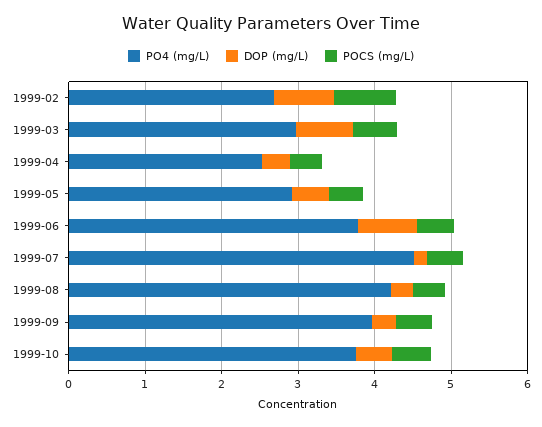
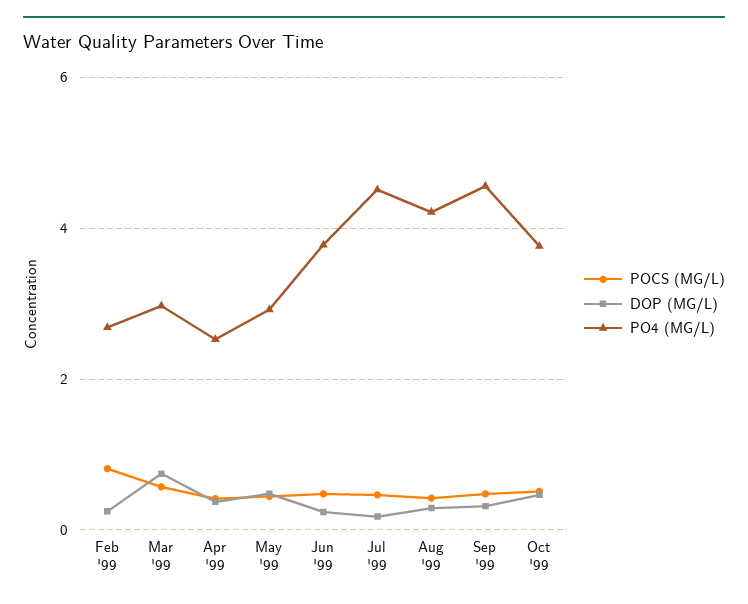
  {
    "PO4 (mg/L)": {
      "1999-02": 2.6,
      "1999-03": 3,
      "1999-04": 2.6,
      "1999-05": 3,
      "1999-06": 3.8,
      "1999-07": 4.6,
      "1999-08": 4.2,
-     "1999-09": 4,
+     "1999-09": 4.6,
      "1999-10": 3.8
    },
    "DOP (mg/L)": {
-     "1999-02": 0.8,
+     "1999-02": 0.2,
      "1999-03": 0.8,
      "1999-04": 0.4,
      "1999-05": 0.4,
-     "1999-06": 0.8,
+     "1999-06": 0.2,
      "1999-07": 0.2,
      "1999-08": 0.2,
      "1999-09": 0.4,
      "1999-10": 0.4
    },
    "POCS (mg/L)": {
      "1999-02": 0.8,
      "1999-03": 0.6,
      "1999-04": 0.4,
      "1999-05": 0.4,
      "1999-06": 0.4,
      "1999-07": 0.4,
      "1999-08": 0.4,
      "1999-09": 0.4,
      "1999-10": 0.6
    }
  }

